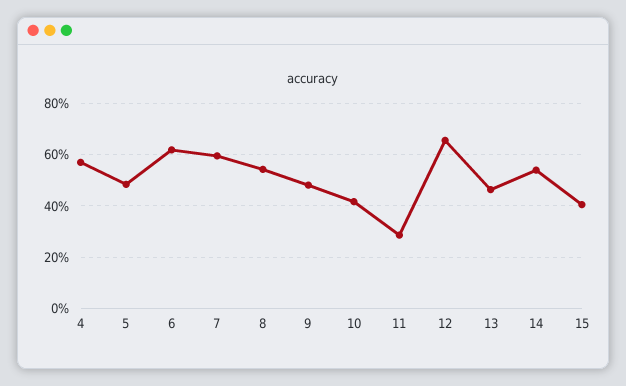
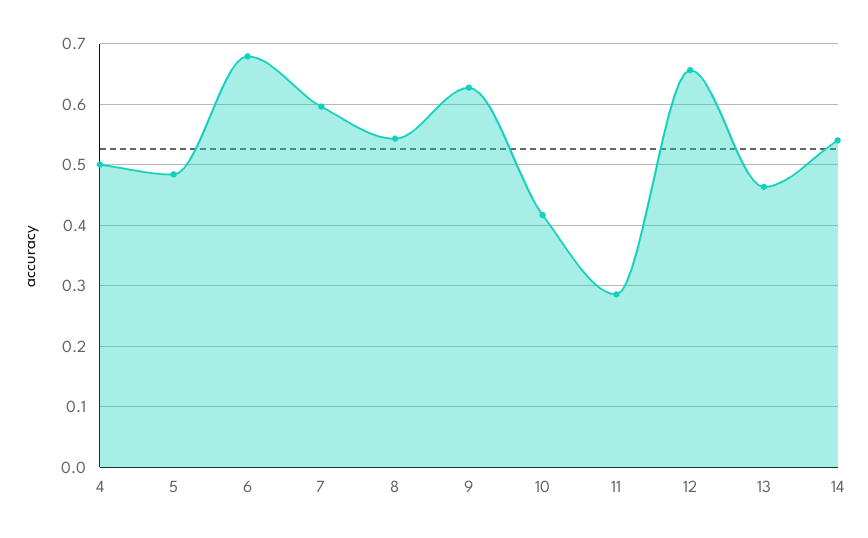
  {
-   "4": 0.575,
+   "4": 0.5,
    "5": 0.48,
-   "6": 0.625,
+   "6": 0.68,
    "7": 0.6,
    "8": 0.54,
-   "9": 0.475,
+   "9": 0.63,
    "10": 0.42,
    "11": 0.29,
    "12": 0.66,
    "13": 0.46,
-   "14": 0.54,
+   "14": 0.54
-   "15": 0.4
  }

